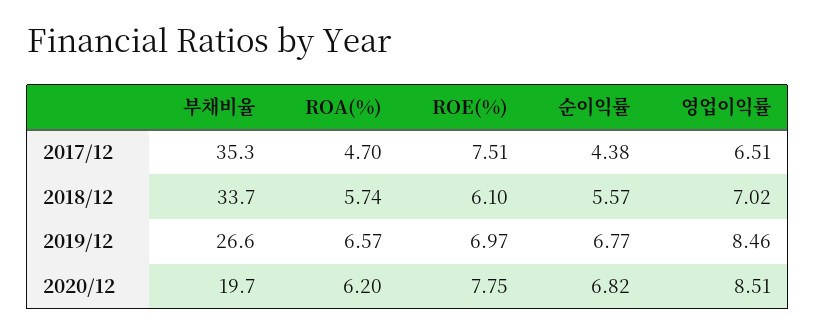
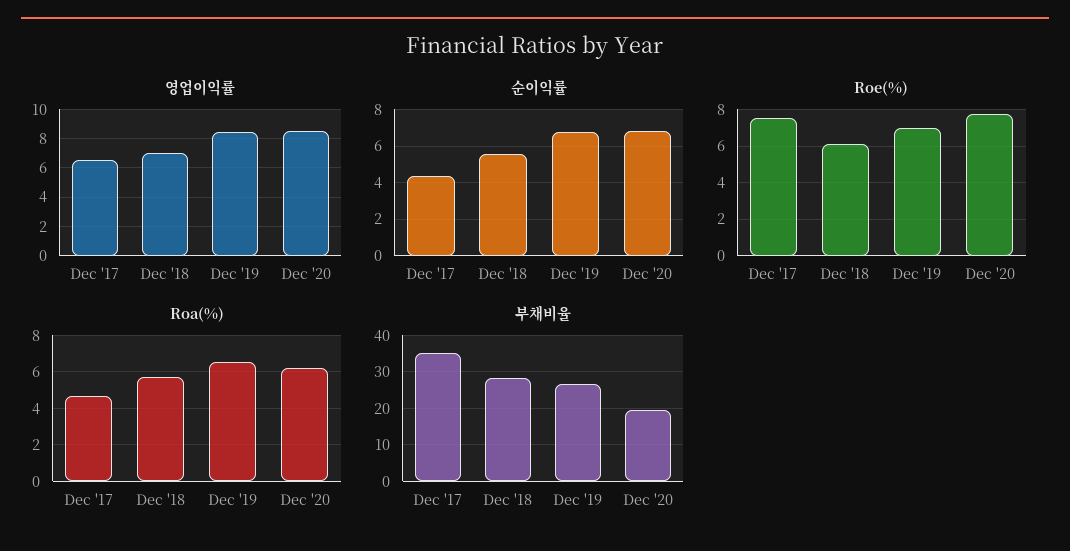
  {
    "부채비율": {
      "2017/12": 35.3,
-     "2018/12": 33.7,
+     "2018/12": 28,
      "2019/12": 26.6,
      "2020/12": 19.7
    },
    "ROA(%)": {
      "2017/12": 4.7,
      "2018/12": 5.74,
      "2019/12": 6.57,
      "2020/12": 6.2
    },
    "ROE(%)": {
      "2017/12": 7.51,
      "2018/12": 6.1,
      "2019/12": 6.97,
      "2020/12": 7.75
    },
    "순이익률": {
      "2017/12": 4.38,
      "2018/12": 5.57,
      "2019/12": 6.77,
      "2020/12": 6.82
    },
    "영업이익률": {
      "2017/12": 6.51,
      "2018/12": 7.02,
      "2019/12": 8.46,
      "2020/12": 8.51
    }
  }

